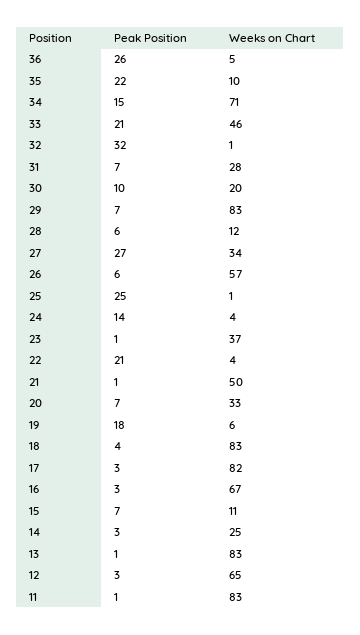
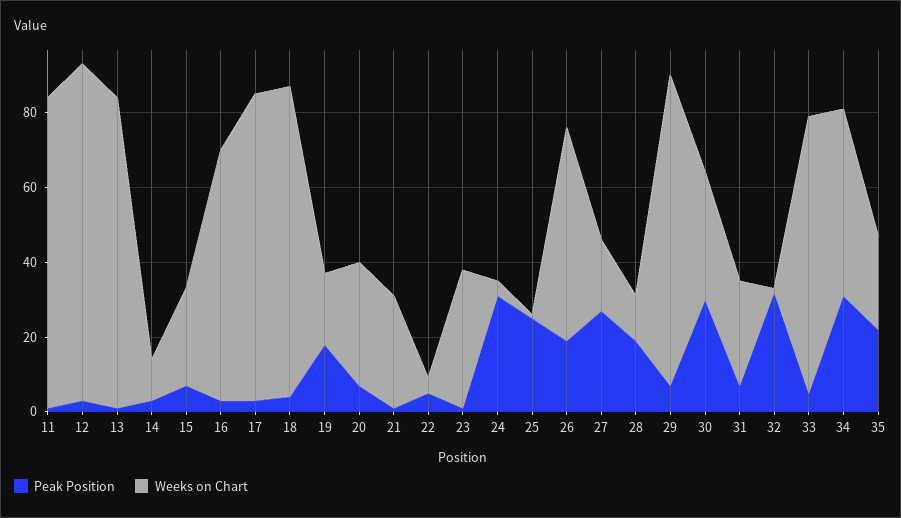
  {
    "Peak Position": {
-     "36": 26,
      "35": 22,
-     "34": 15,
+     "34": 30,
-     "33": 21,
+     "33": 5,
      "32": 32,
      "31": 7,
-     "30": 10,
+     "30": 30,
      "29": 7,
-     "28": 6,
+     "28": 20,
      "27": 27,
-     "26": 6,
+     "26": 20,
      "25": 25,
-     "24": 14,
+     "24": 30,
      "23": 1,
-     "22": 21,
+     "22": 5,
      "21": 1,
      "20": 7,
      "19": 18,
      "18": 4,
      "17": 3,
      "16": 3,
      "15": 7,
      "14": 3,
      "13": 1,
      "12": 3,
      "11": 1
    },
    "Weeks on Chart": {
-     "36": 5,
-     "35": 10,
+     "35": 25,
-     "34": 71,
+     "34": 50,
-     "33": 46,
+     "33": 75,
      "32": 1,
      "31": 28,
-     "30": 20,
+     "30": 35,
      "29": 83,
      "28": 12,
-     "27": 34,
+     "27": 20,
      "26": 57,
      "25": 1,
      "24": 4,
      "23": 37,
      "22": 4,
-     "21": 50,
+     "21": 30,
      "20": 33,
-     "19": 6,
+     "19": 20,
      "18": 83,
      "17": 82,
      "16": 67,
-     "15": 11,
+     "15": 25,
-     "14": 25,
+     "14": 10,
      "13": 83,
-     "12": 65,
+     "12": 90,
      "11": 83
    }
  }

